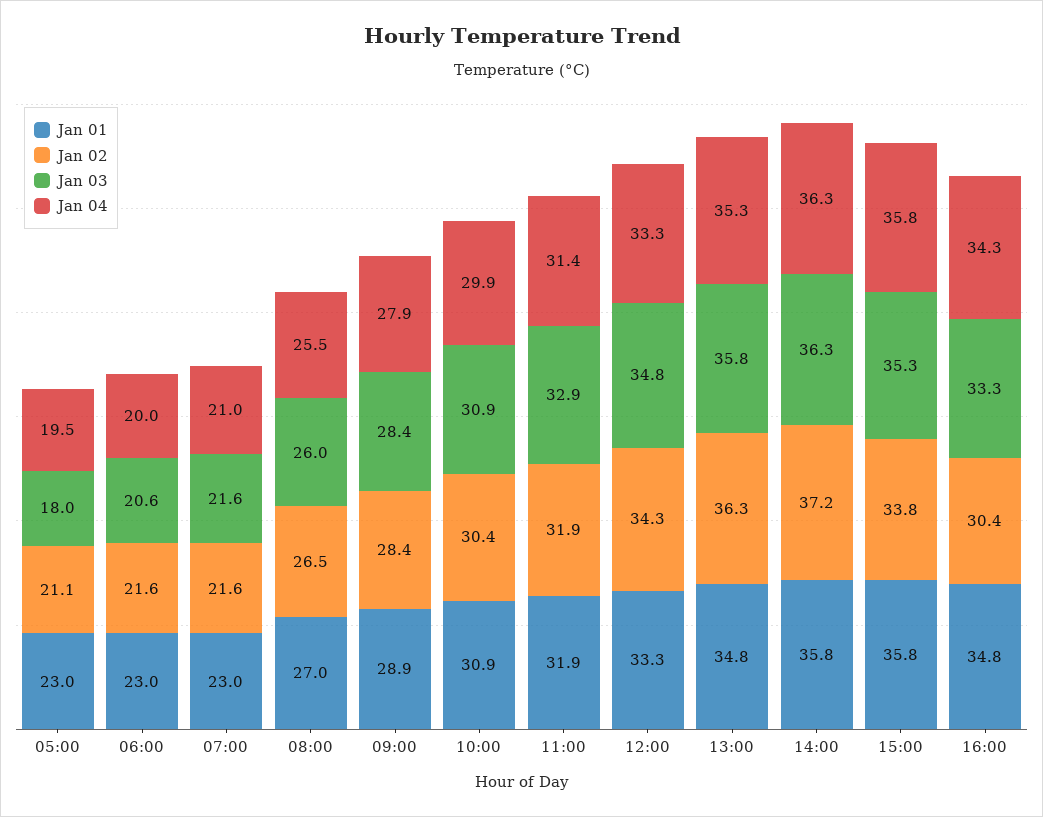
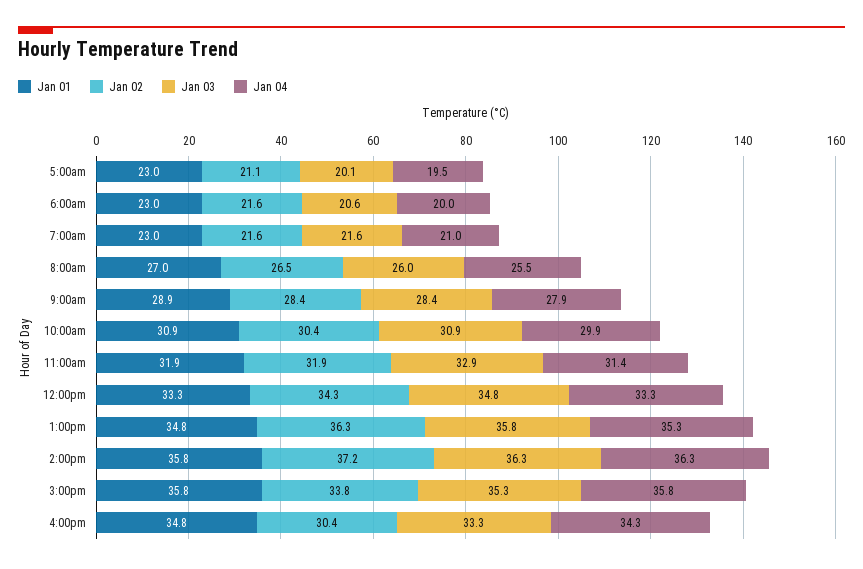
  {
    "Jan 01": {
      "05:00": 23,
      "06:00": 23,
      "07:00": 23,
      "08:00": 27,
      "09:00": 28.9,
      "10:00": 30.9,
      "11:00": 31.9,
      "12:00": 33.3,
      "13:00": 34.8,
      "14:00": 35.8,
      "15:00": 35.8,
      "16:00": 34.8
    },
    "Jan 02": {
      "05:00": 21.1,
      "06:00": 21.6,
      "07:00": 21.6,
      "08:00": 26.5,
      "09:00": 28.4,
      "10:00": 30.4,
      "11:00": 31.9,
      "12:00": 34.3,
      "13:00": 36.3,
      "14:00": 37.2,
      "15:00": 33.8,
      "16:00": 30.4
    },
    "Jan 03": {
-     "05:00": 18,
+     "05:00": 20.1,
      "06:00": 20.6,
      "07:00": 21.6,
      "08:00": 26,
      "09:00": 28.4,
      "10:00": 30.9,
      "11:00": 32.9,
      "12:00": 34.8,
      "13:00": 35.8,
      "14:00": 36.3,
      "15:00": 35.3,
      "16:00": 33.3
    },
    "Jan 04": {
      "05:00": 19.5,
      "06:00": 20,
      "07:00": 21,
      "08:00": 25.5,
      "09:00": 27.9,
      "10:00": 29.9,
      "11:00": 31.4,
      "12:00": 33.3,
      "13:00": 35.3,
      "14:00": 36.3,
      "15:00": 35.8,
      "16:00": 34.3
    }
  }

